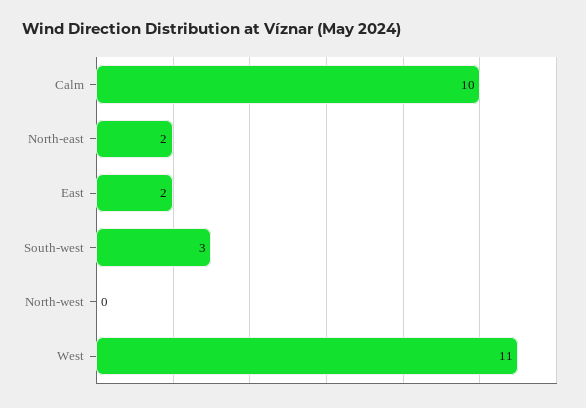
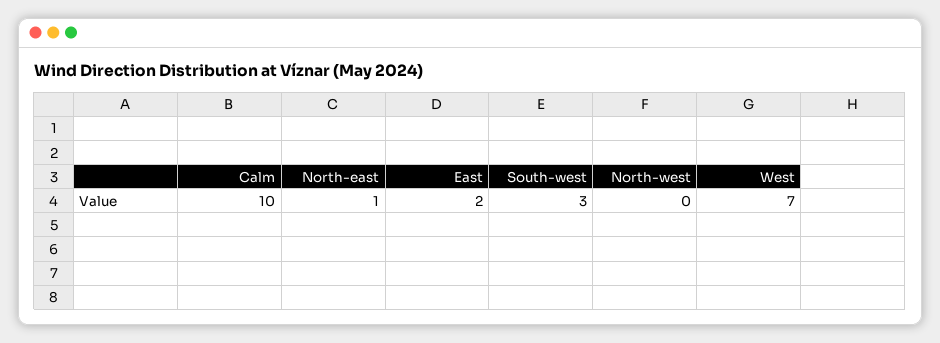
  {
    "Calm": 10,
-   "North-east": 2,
+   "North-east": 1,
    "East": 2,
    "South-west": 3,
    "North-west": 0,
-   "West": 11
+   "West": 7
  }

